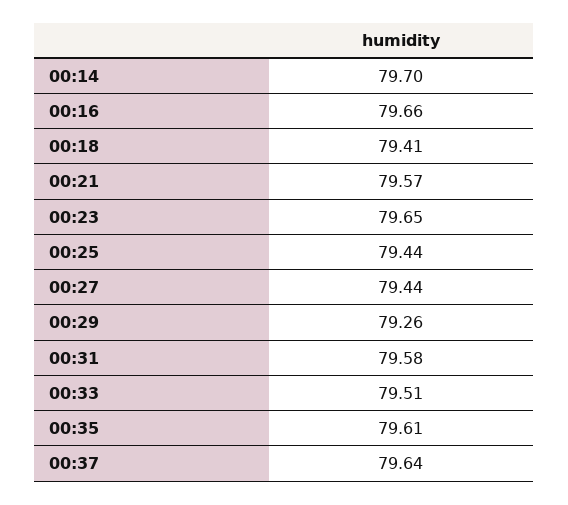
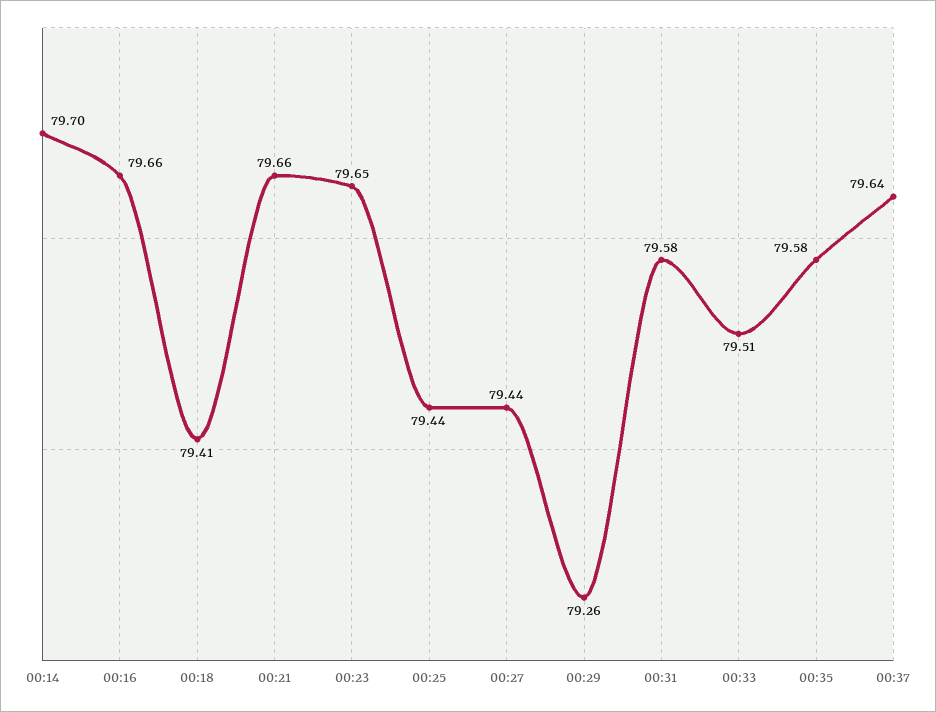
  {
    "00:14": 79.7,
    "00:16": 79.66,
    "00:18": 79.41,
-   "00:21": 79.57,
+   "00:21": 79.66,
    "00:23": 79.65,
    "00:25": 79.44,
    "00:27": 79.44,
    "00:29": 79.26,
    "00:31": 79.58,
    "00:33": 79.51,
-   "00:35": 79.61,
+   "00:35": 79.58,
    "00:37": 79.64
  }

